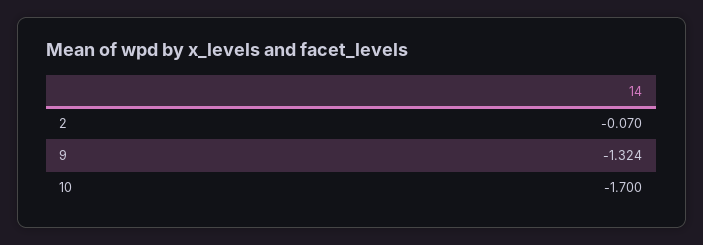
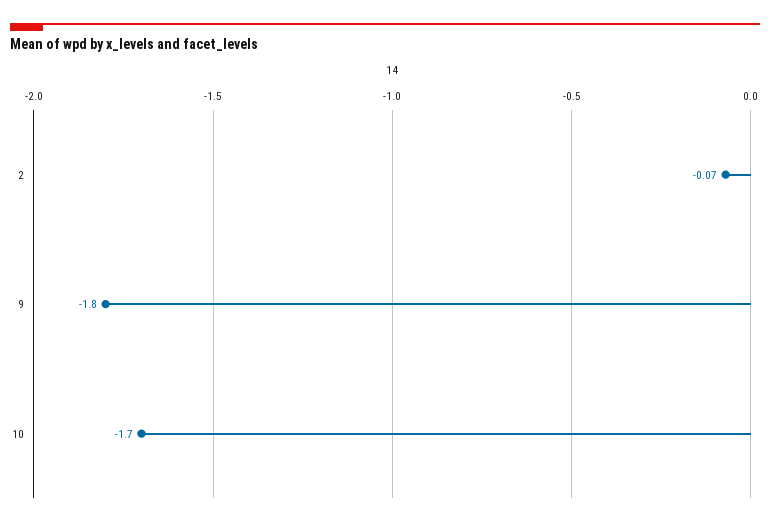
  {
    "2": -0.07,
-   "9": -1.324,
+   "9": -1.8,
    "10": -1.7
  }

